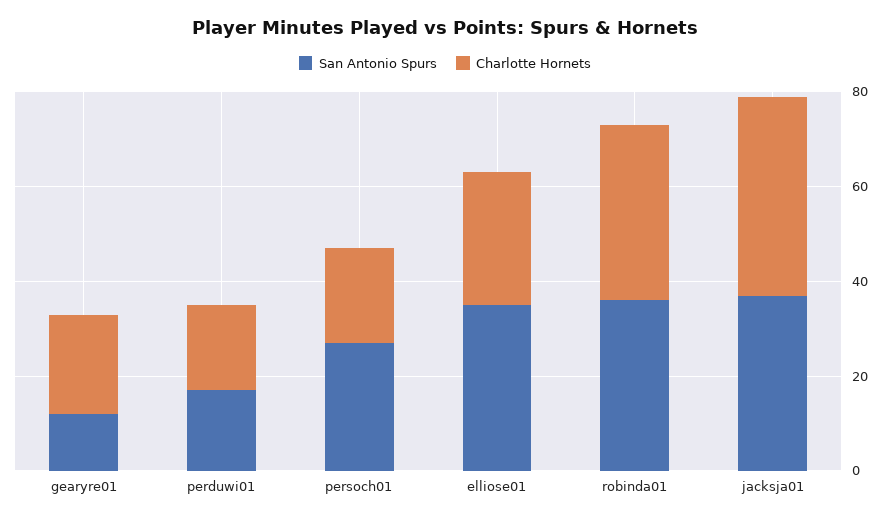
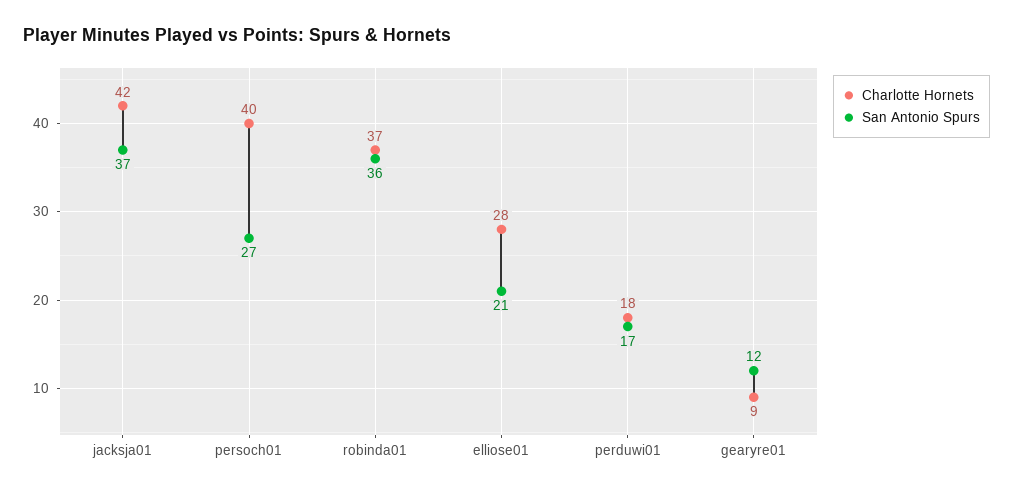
  {
    "San Antonio Spurs": {
      "gearyre01": 12,
      "perduwi01": 17,
      "persoch01": 27,
-     "elliose01": 35,
+     "elliose01": 21,
      "robinda01": 36,
      "jacksja01": 37
    },
    "Charlotte Hornets": {
-     "gearyre01": 20,
+     "gearyre01": 9,
      "perduwi01": 18,
-     "persoch01": 20,
+     "persoch01": 40,
      "elliose01": 28,
      "robinda01": 37,
      "jacksja01": 42
    }
  }

